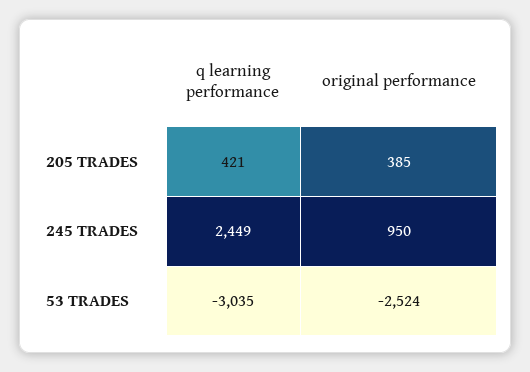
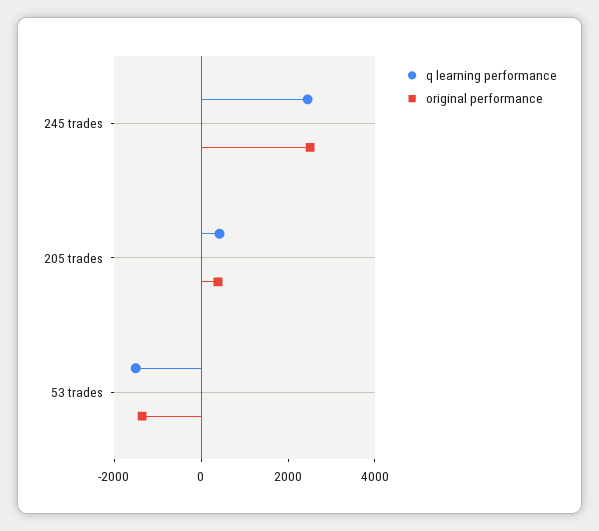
  {
    "q learning performance": {
      "205 TRADES": 421,
      "245 TRADES": 2449,
-     "53 TRADES": -3035
+     "53 TRADES": -1500
    },
    "original performance": {
      "205 TRADES": 385,
-     "245 TRADES": 950,
+     "245 TRADES": 2500,
-     "53 TRADES": -2524
+     "53 TRADES": -1500
    }
  }

